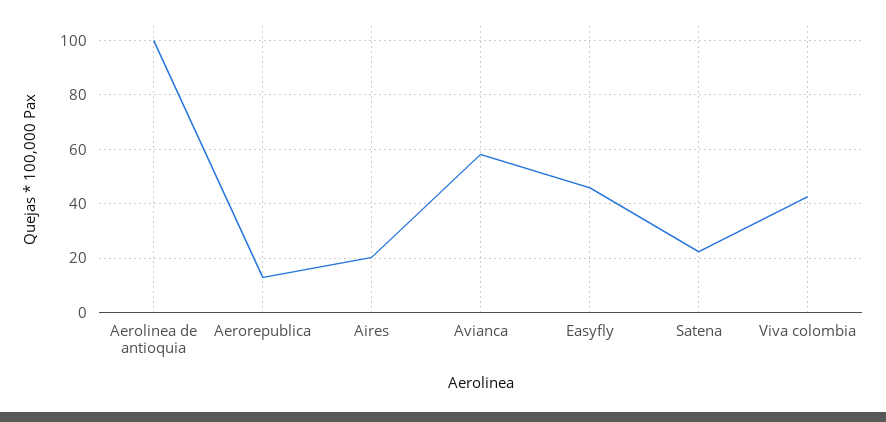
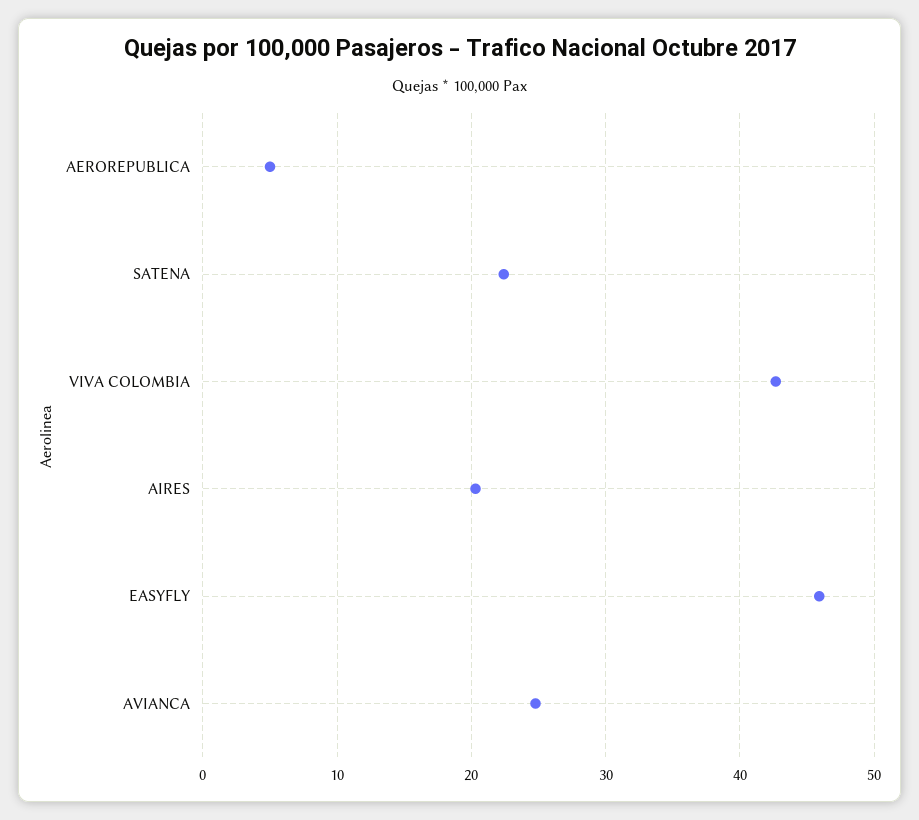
  {
-   "Aerolinea de antioquia": 100,
-   "Aerorepublica": 12.5,
+   "Aerorepublica": 5,
    "Aires": 20,
-   "Avianca": 57.5,
+   "Avianca": 25,
    "Easyfly": 46,
    "Satena": 22,
    "Viva colombia": 43
  }

